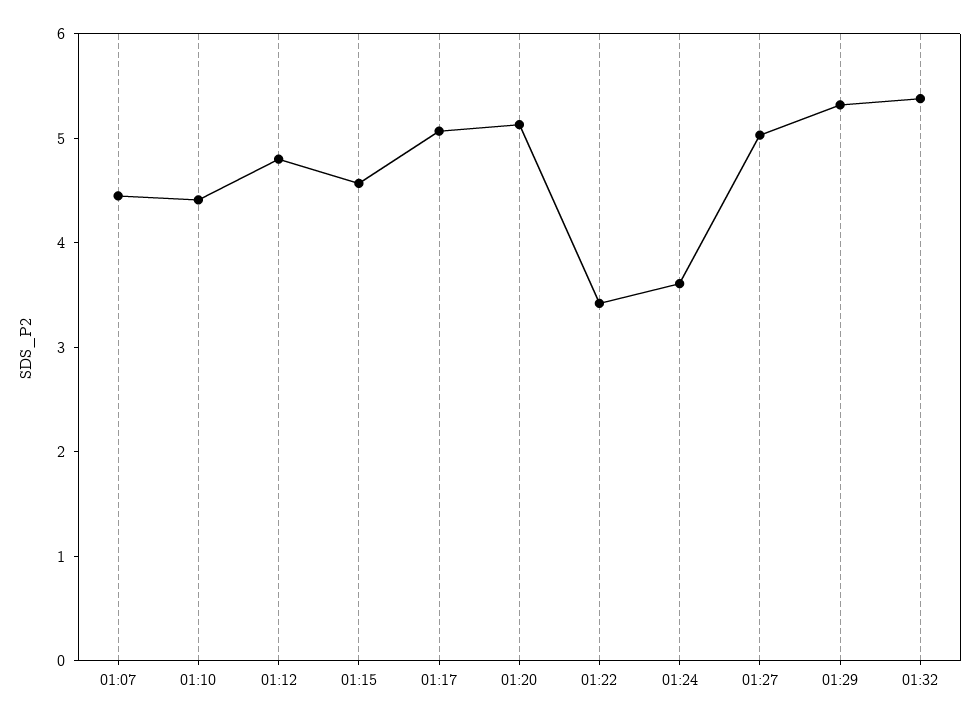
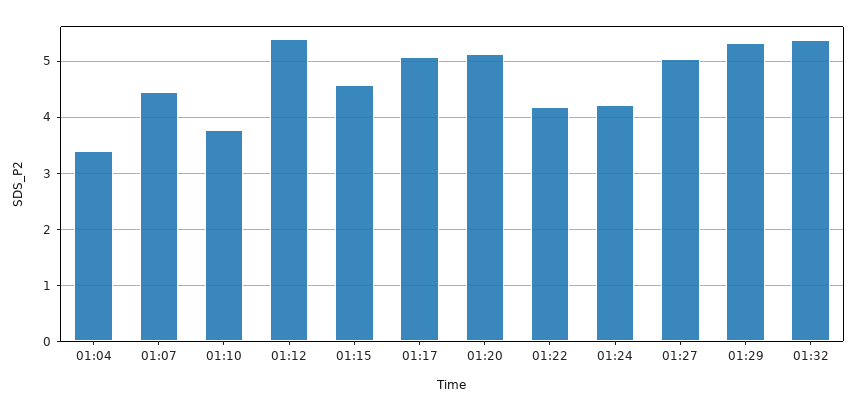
  {
    "01:07": 4.4,
-   "01:10": 4.4,
+   "01:10": 3.8,
-   "01:12": 4.8,
+   "01:12": 5.4,
    "01:15": 4.6,
    "01:17": 5,
    "01:20": 5.2,
-   "01:22": 3.4,
+   "01:22": 4.2,
-   "01:24": 3.6,
+   "01:24": 4.2,
    "01:27": 5,
    "01:29": 5.4,
-   "01:32": 5.4
+   "01:32": 5.4,
+   "01:04": 3.4
  }

